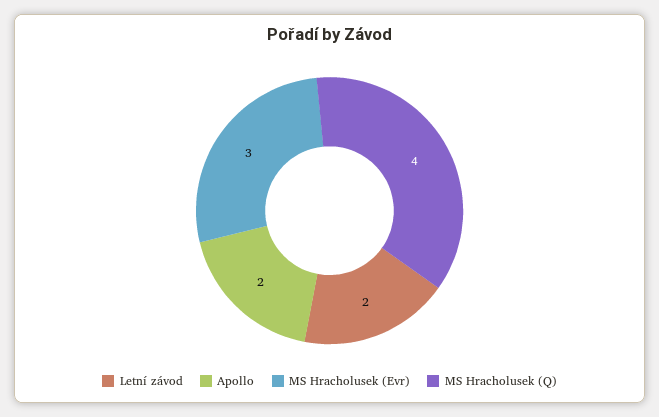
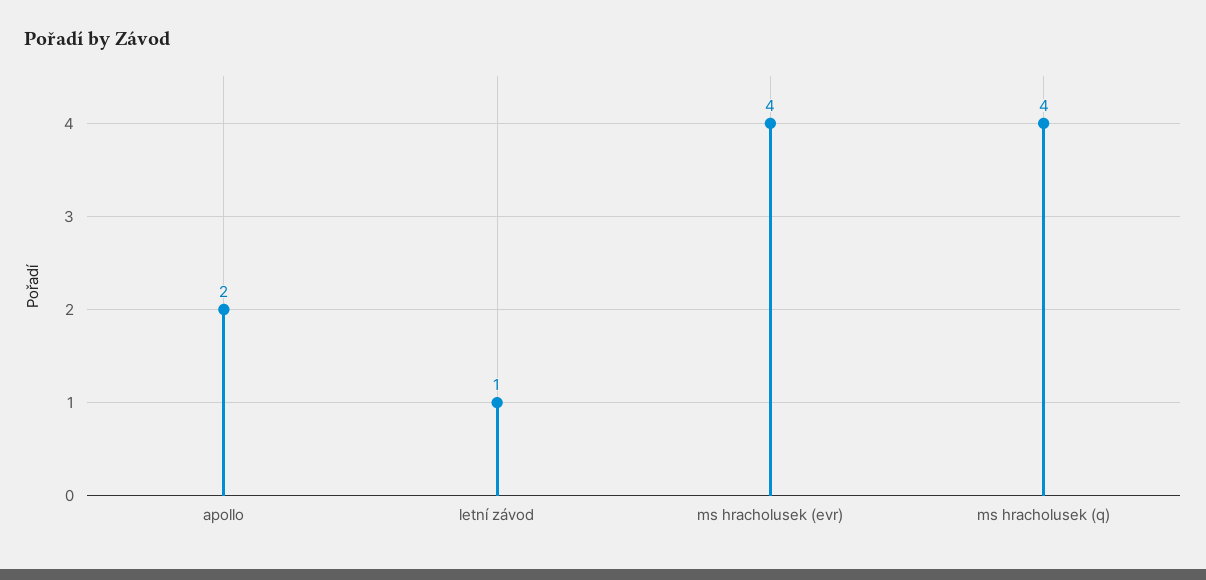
  {
-   "Letní závod": 2,
+   "Letní závod": 1,
    "Apollo": 2,
-   "MS Hracholusek (Evr)": 3,
+   "MS Hracholusek (Evr)": 4,
    "MS Hracholusek (Q)": 4
  }

